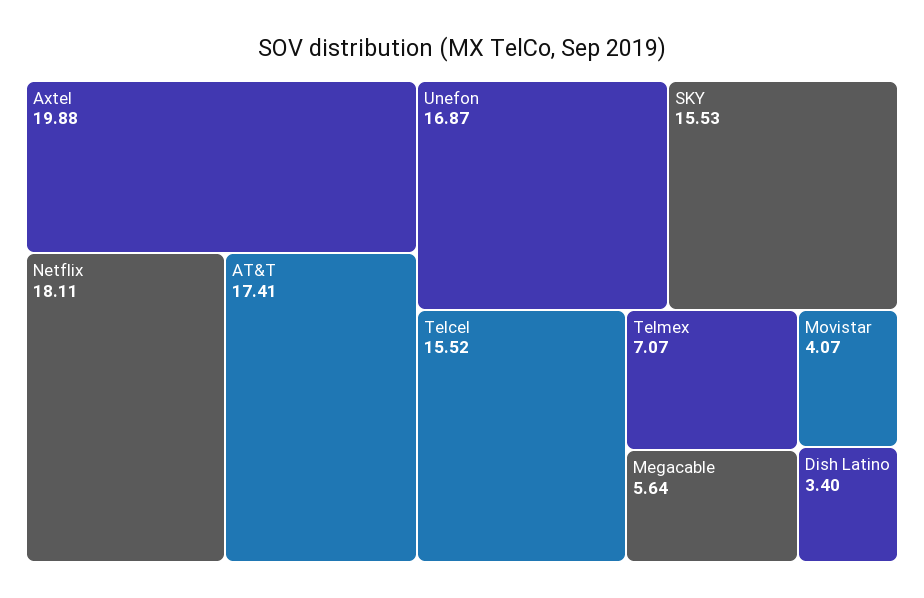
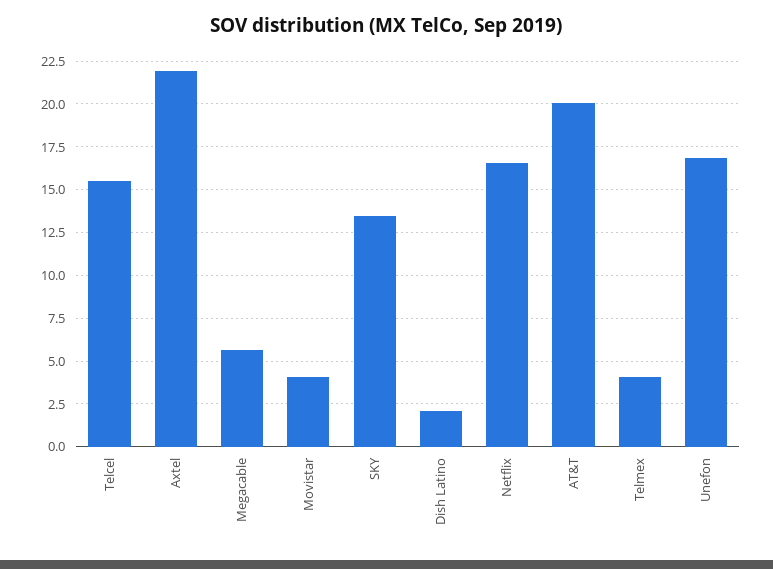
  {
-   "Axtel": 19.88,
+   "Axtel": 22,
-   "Netflix": 18.11,
+   "Netflix": 16.5,
-   "AT&T": 17.41,
+   "AT&T": 20,
    "Unefon": 16.87,
-   "SKY": 15.53,
+   "SKY": 13.5,
    "Telcel": 15.52,
-   "Telmex": 7.07,
+   "Telmex": 4,
    "Megacable": 5.64,
    "Movistar": 4.07,
-   "Dish Latino": 3.4
+   "Dish Latino": 2
  }

